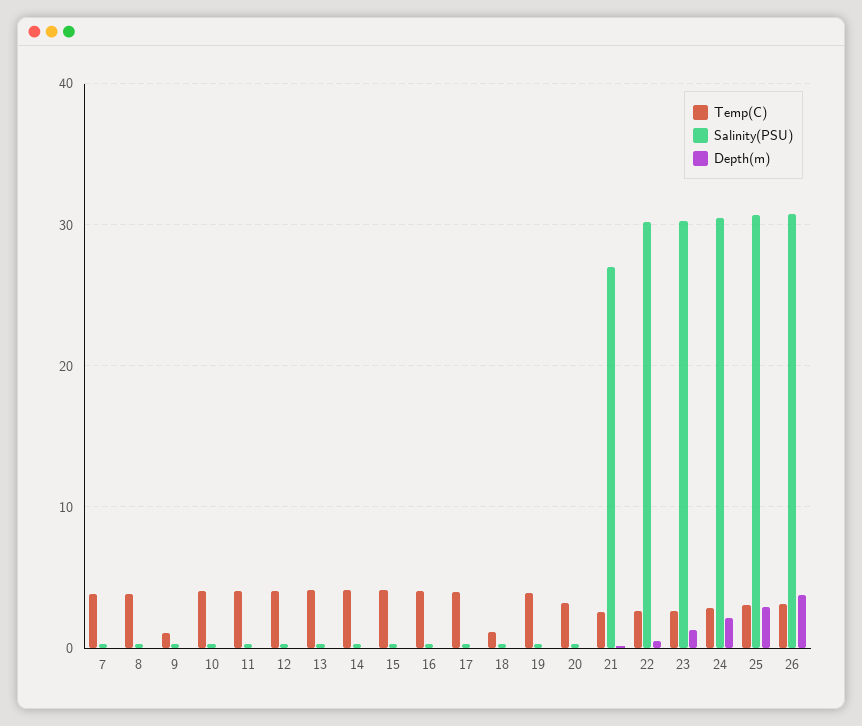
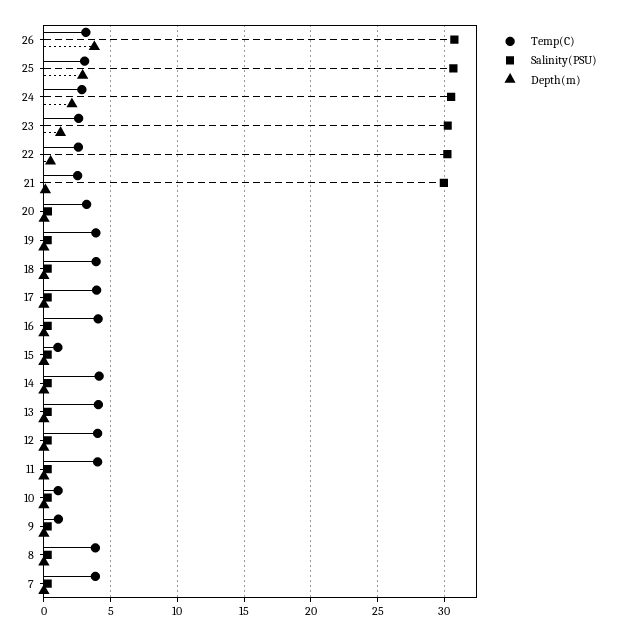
  {
    "Temp(C)": {
      "7": 4,
      "8": 4,
      "9": 1,
-     "10": 4,
+     "10": 1,
      "11": 4,
      "12": 4,
      "13": 4,
      "14": 4,
-     "15": 4,
+     "15": 1,
      "16": 4,
      "17": 4,
-     "18": 1,
+     "18": 4,
      "19": 4,
      "20": 3,
      "21": 2.5,
      "22": 2.5,
      "23": 2.5,
      "24": 3,
      "25": 3,
      "26": 3
    },
    "Salinity(PSU)": {
      "7": 0.5,
      "8": 0.5,
      "9": 0.5,
      "10": 0.5,
      "11": 0.5,
      "12": 0.5,
      "13": 0.5,
      "14": 0.5,
      "15": 0.5,
      "16": 0.5,
      "17": 0.5,
      "18": 0.5,
      "19": 0.5,
      "20": 0.5,
-     "21": 27,
+     "21": 30,
      "22": 30,
      "23": 30.5,
      "24": 30.5,
      "25": 30.5,
      "26": 31
    },
    "Depth(m)": {
      "7": 0,
      "8": 0,
      "9": 0,
      "10": 0,
      "11": 0,
      "12": 0,
      "13": 0,
      "14": 0,
      "15": 0,
      "16": 0,
      "17": 0,
      "18": 0,
      "19": 0,
      "20": 0,
      "21": 0,
      "22": 0.5,
      "23": 1.5,
      "24": 2,
      "25": 3,
      "26": 4
    }
  }

